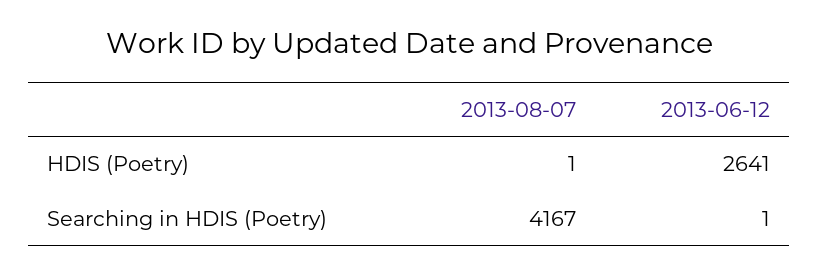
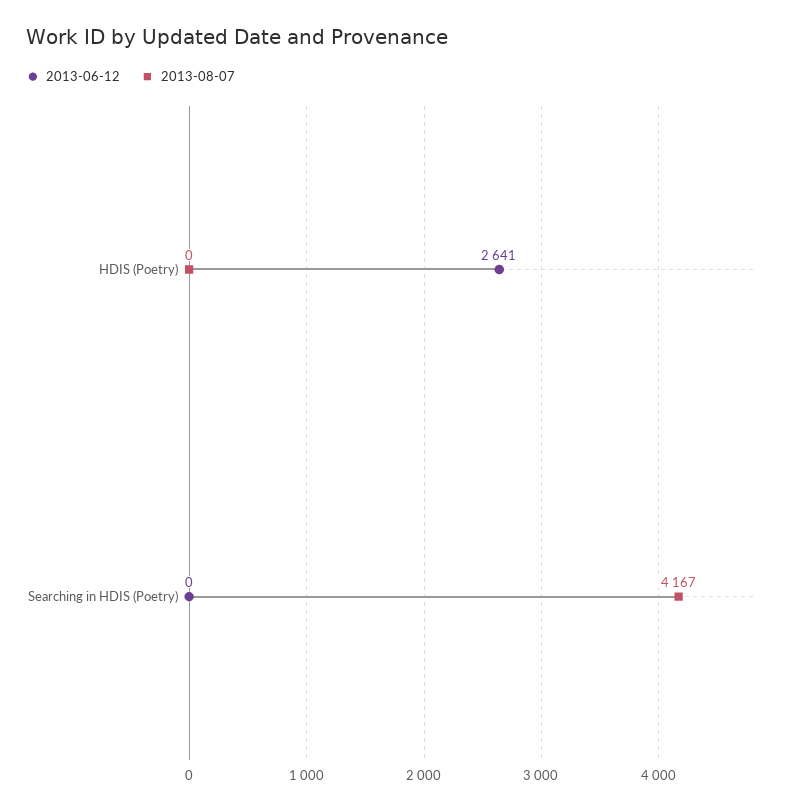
  {
    "2013-08-07": {
-     "HDIS (Poetry)": 1,
+     "HDIS (Poetry)": 0,
      "Searching in HDIS (Poetry)": 4167
    },
    "2013-06-12": {
      "HDIS (Poetry)": 2641,
-     "Searching in HDIS (Poetry)": 1
+     "Searching in HDIS (Poetry)": 0
    }
  }

